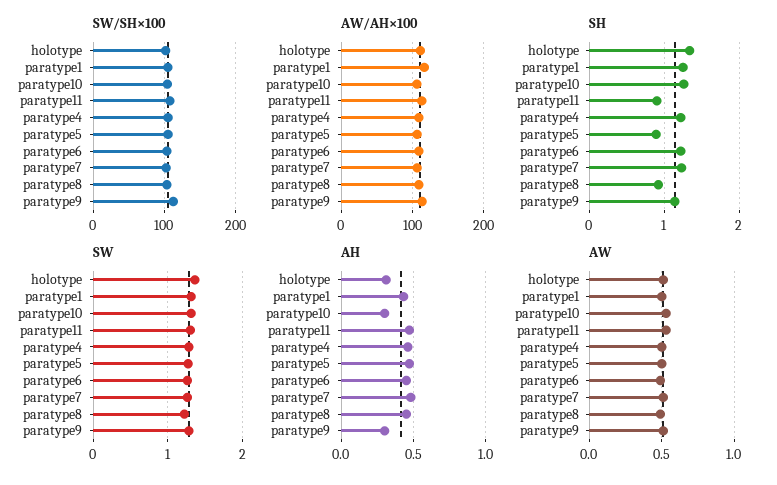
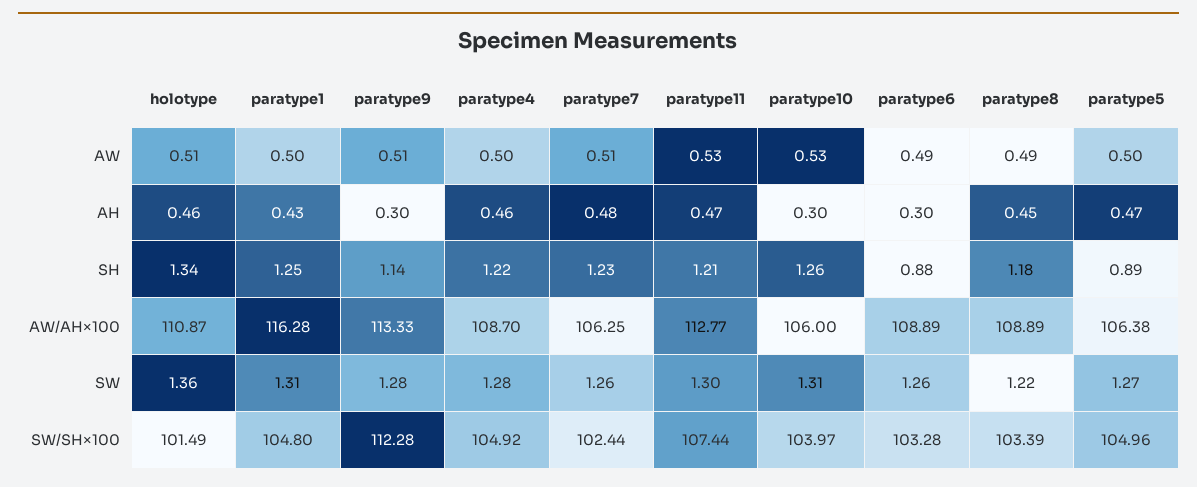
  {
    "SW/SH×100": {
      "holotype": 101.49,
      "paratype1": 104.8,
      "paratype10": 103.97,
      "paratype11": 107.44,
      "paratype4": 104.92,
      "paratype5": 104.96,
      "paratype6": 103.28,
      "paratype7": 102.44,
      "paratype8": 103.39,
      "paratype9": 112.28
    },
    "AW/AH×100": {
      "holotype": 110.87,
      "paratype1": 116.28,
      "paratype10": 106,
      "paratype11": 112.77,
      "paratype4": 108.7,
      "paratype5": 106.38,
      "paratype6": 108.89,
      "paratype7": 106.25,
      "paratype8": 108.89,
      "paratype9": 113.33
    },
    "SH": {
      "holotype": 1.34,
      "paratype1": 1.25,
      "paratype10": 1.26,
-     "paratype11": 0.9,
+     "paratype11": 1.21,
      "paratype4": 1.22,
      "paratype5": 0.89,
-     "paratype6": 1.2,
+     "paratype6": 0.88,
      "paratype7": 1.23,
-     "paratype8": 0.9,
+     "paratype8": 1.18,
      "paratype9": 1.14
    },
    "SW": {
      "holotype": 1.36,
      "paratype1": 1.31,
      "paratype10": 1.31,
      "paratype11": 1.3,
      "paratype4": 1.28,
      "paratype5": 1.27,
      "paratype6": 1.26,
      "paratype7": 1.26,
      "paratype8": 1.22,
      "paratype9": 1.28
    },
    "AH": {
-     "holotype": 0.3,
+     "holotype": 0.46,
      "paratype1": 0.43,
      "paratype10": 0.3,
      "paratype11": 0.47,
      "paratype4": 0.46,
      "paratype5": 0.47,
-     "paratype6": 0.45,
+     "paratype6": 0.3,
      "paratype7": 0.48,
      "paratype8": 0.45,
      "paratype9": 0.3
    },
    "AW": {
      "holotype": 0.51,
      "paratype1": 0.5,
      "paratype10": 0.53,
      "paratype11": 0.53,
      "paratype4": 0.5,
      "paratype5": 0.5,
      "paratype6": 0.49,
      "paratype7": 0.51,
      "paratype8": 0.49,
      "paratype9": 0.51
    }
  }

